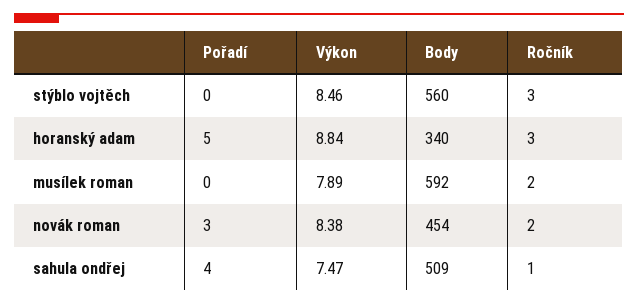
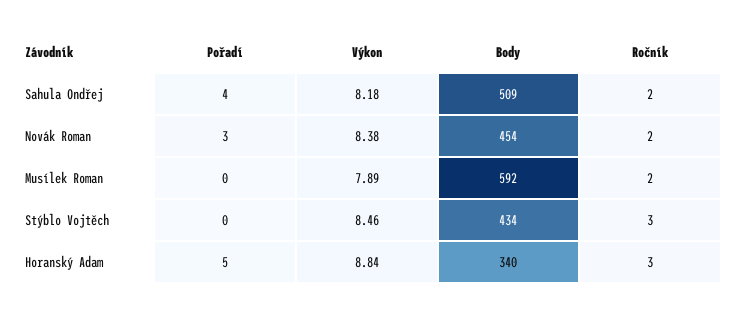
  {
    "Pořadí": {
      "stýblo vojtěch": 0,
      "horanský adam": 5,
      "musílek roman": 0,
      "novák roman": 3,
      "sahula ondřej": 4
    },
    "Výkon": {
      "stýblo vojtěch": 8.46,
      "horanský adam": 8.84,
      "musílek roman": 7.89,
      "novák roman": 8.38,
-     "sahula ondřej": 7.47
+     "sahula ondřej": 8.18
    },
    "Body": {
-     "stýblo vojtěch": 560,
+     "stýblo vojtěch": 434,
      "horanský adam": 340,
      "musílek roman": 592,
      "novák roman": 454,
      "sahula ondřej": 509
    },
    "Ročník": {
      "stýblo vojtěch": 3,
      "horanský adam": 3,
      "musílek roman": 2,
      "novák roman": 2,
-     "sahula ondřej": 1
+     "sahula ondřej": 2
    }
  }

